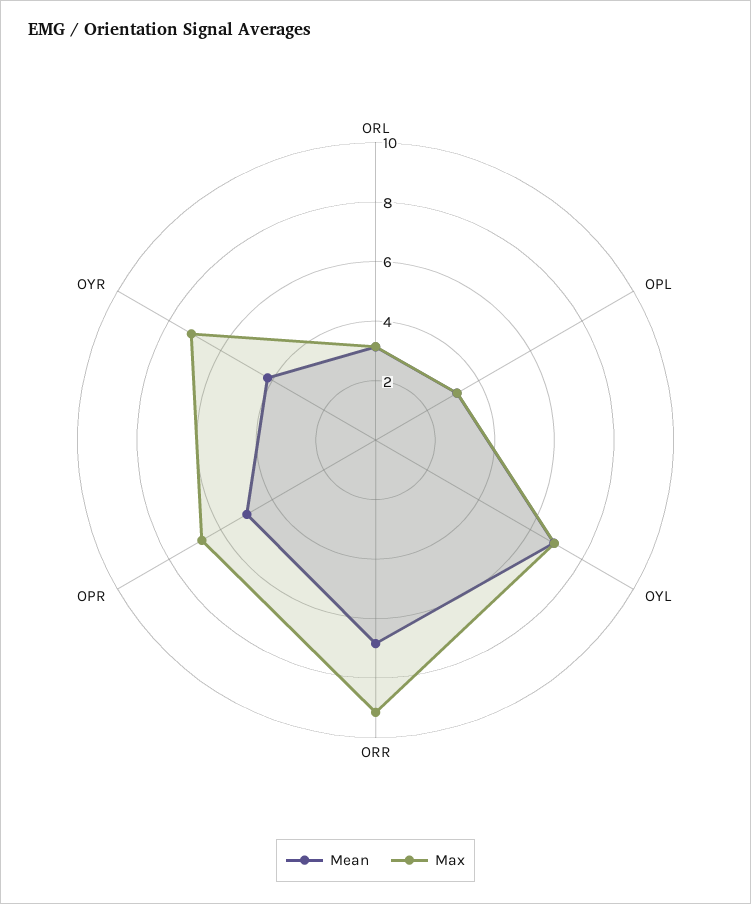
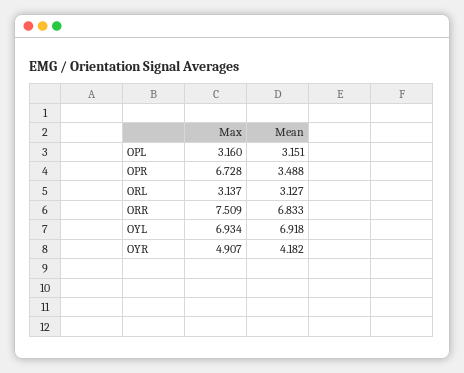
  {
    "Mean": {
      "ORL": 3.127,
      "OPL": 3.151,
      "OYL": 6.918,
      "ORR": 6.833,
-     "OPR": 5,
+     "OPR": 3.488,
      "OYR": 4.182
    },
    "Max": {
      "ORL": 3.137,
      "OPL": 3.16,
      "OYL": 6.934,
-     "ORR": 9,
+     "ORR": 7.509,
      "OPR": 6.728,
-     "OYR": 7
+     "OYR": 4.907
    }
  }

